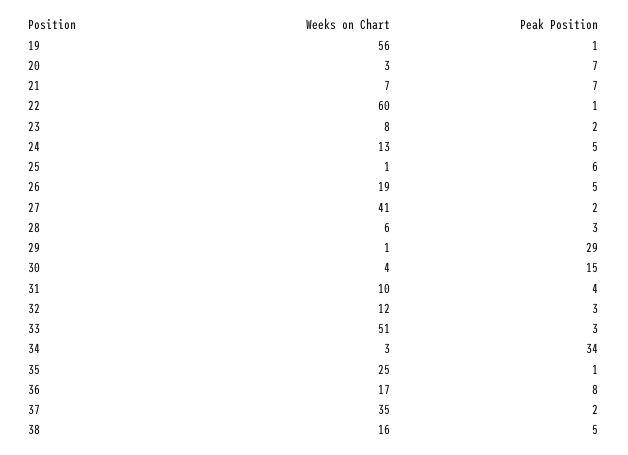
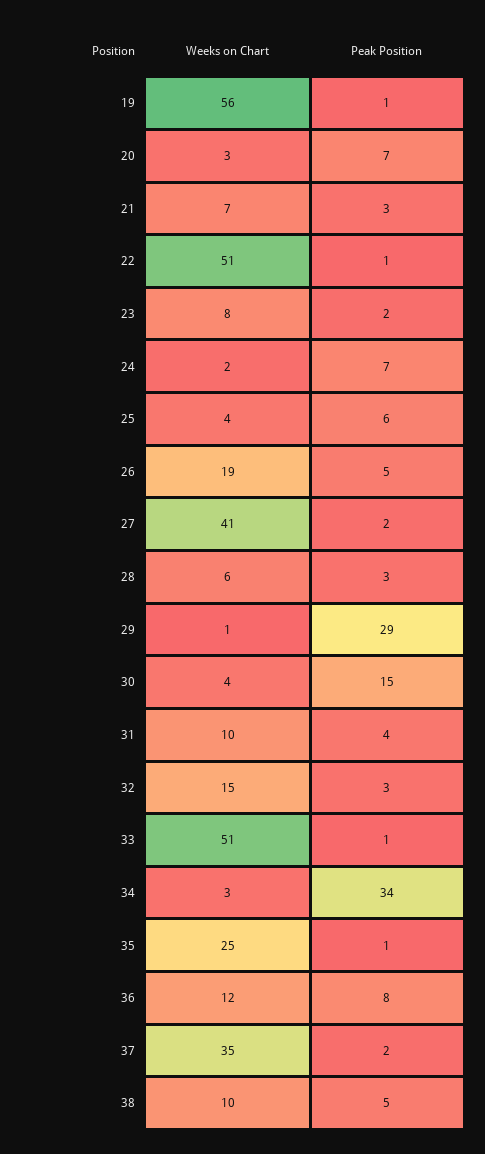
  {
    "Weeks on Chart": {
      "19": 56,
      "20": 3,
      "21": 7,
-     "22": 60,
+     "22": 51,
      "23": 8,
-     "24": 13,
+     "24": 2,
-     "25": 1,
+     "25": 4,
      "26": 19,
      "27": 41,
      "28": 6,
      "29": 1,
      "30": 4,
      "31": 10,
-     "32": 12,
+     "32": 15,
      "33": 51,
      "34": 3,
      "35": 25,
-     "36": 17,
+     "36": 12,
      "37": 35,
-     "38": 16
+     "38": 10
    },
    "Peak Position": {
      "19": 1,
      "20": 7,
-     "21": 7,
+     "21": 3,
      "22": 1,
      "23": 2,
-     "24": 5,
+     "24": 7,
      "25": 6,
      "26": 5,
      "27": 2,
      "28": 3,
      "29": 29,
      "30": 15,
      "31": 4,
      "32": 3,
-     "33": 3,
+     "33": 1,
      "34": 34,
      "35": 1,
      "36": 8,
      "37": 2,
      "38": 5
    }
  }

